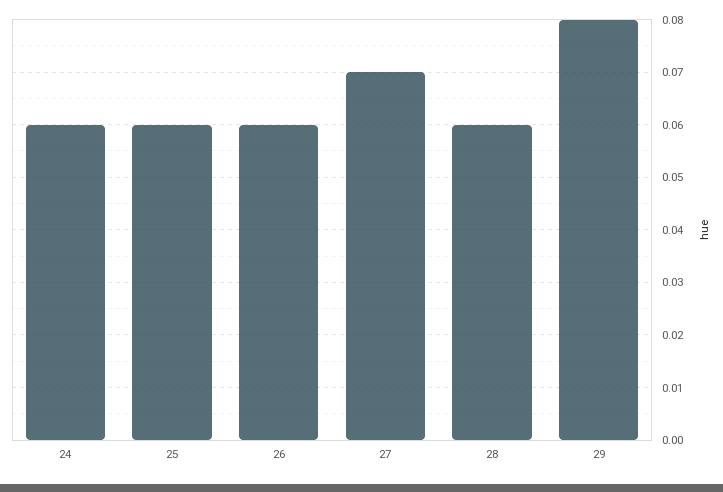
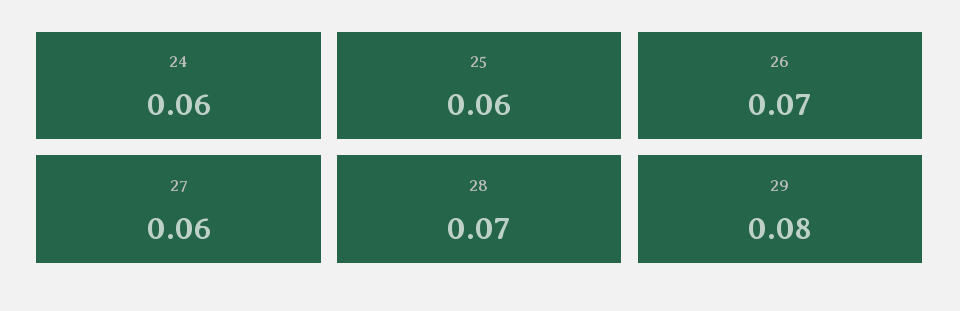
  {
    "24": 0.06,
    "25": 0.06,
-   "26": 0.06,
+   "26": 0.07,
-   "27": 0.07,
+   "27": 0.06,
-   "28": 0.06,
+   "28": 0.07,
    "29": 0.08
  }

